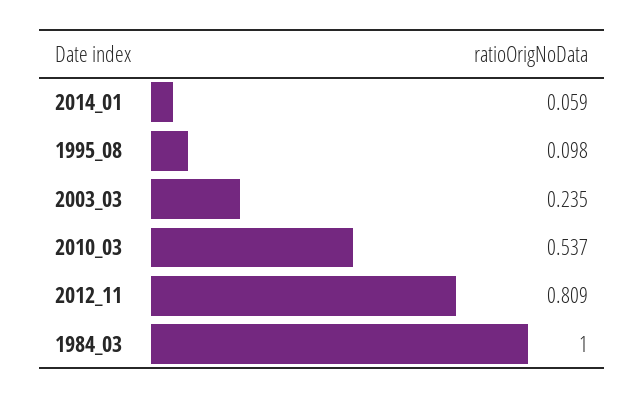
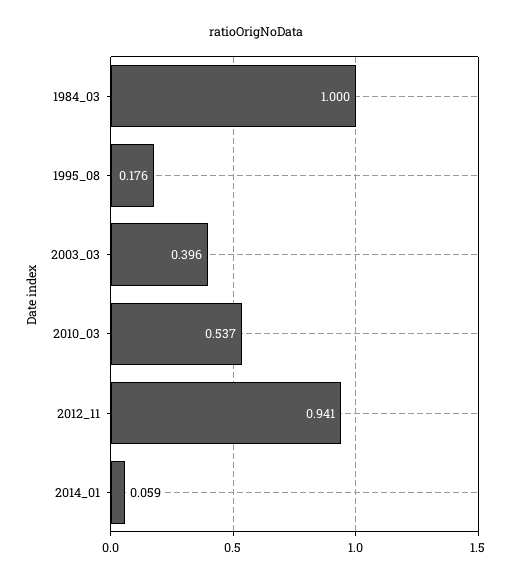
  {
    "2014_01": 0.059,
-   "1995_08": 0.098,
+   "1995_08": 0.176,
-   "2003_03": 0.235,
+   "2003_03": 0.396,
    "2010_03": 0.537,
-   "2012_11": 0.809,
+   "2012_11": 0.941,
    "1984_03": 1
  }

